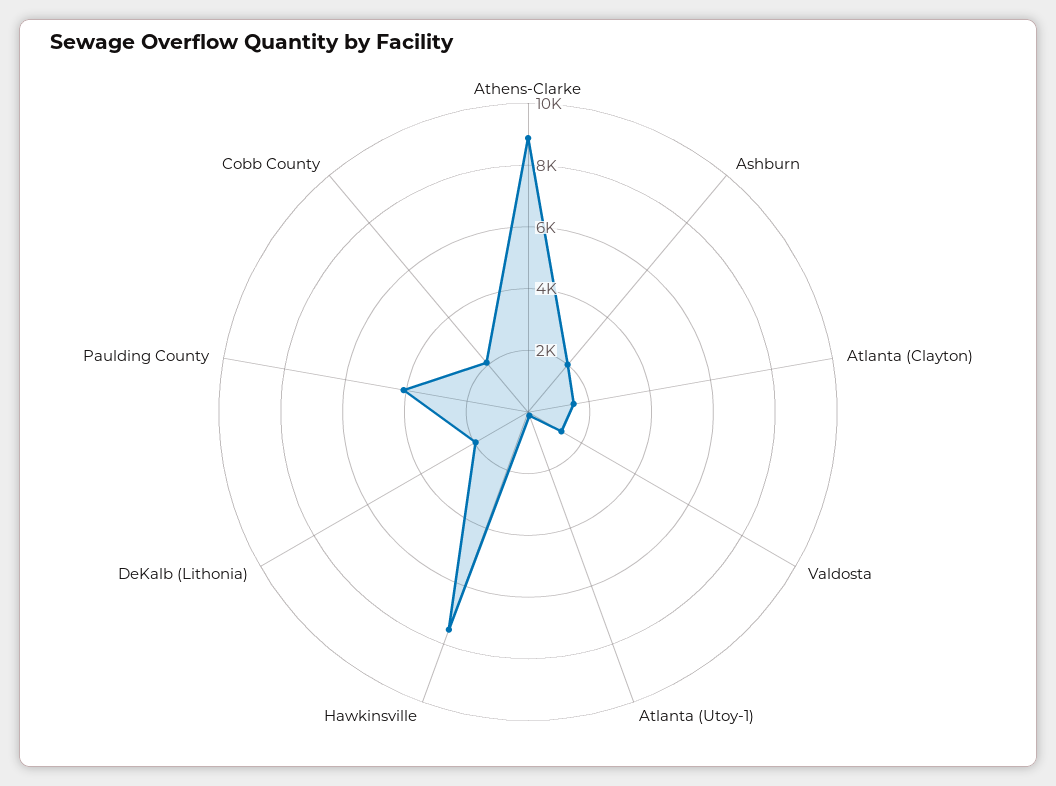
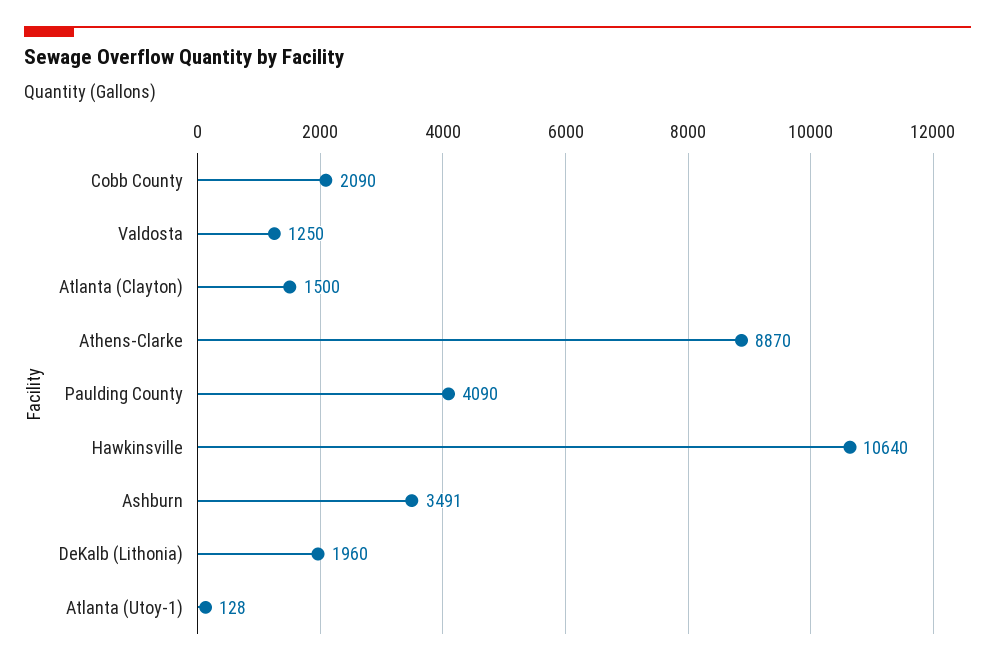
  {
    "Athens-Clarke": 8870,
-   "Ashburn": 2000,
+   "Ashburn": 3491,
    "Atlanta (Clayton)": 1500,
    "Valdosta": 1250,
    "Atlanta (Utoy-1)": 128,
-   "Hawkinsville": 7500,
+   "Hawkinsville": 10640,
    "DeKalb (Lithonia)": 1960,
    "Paulding County": 4090,
    "Cobb County": 2090
  }

